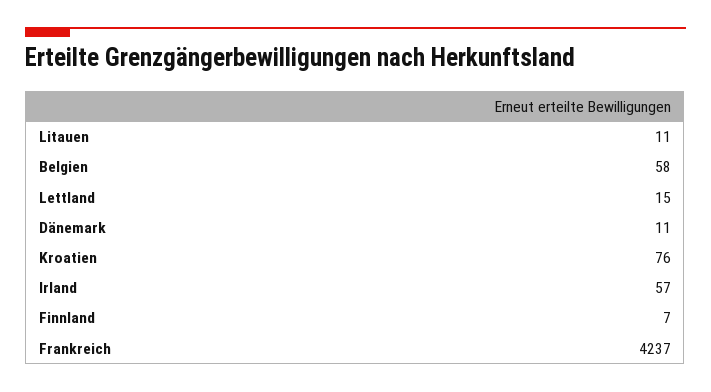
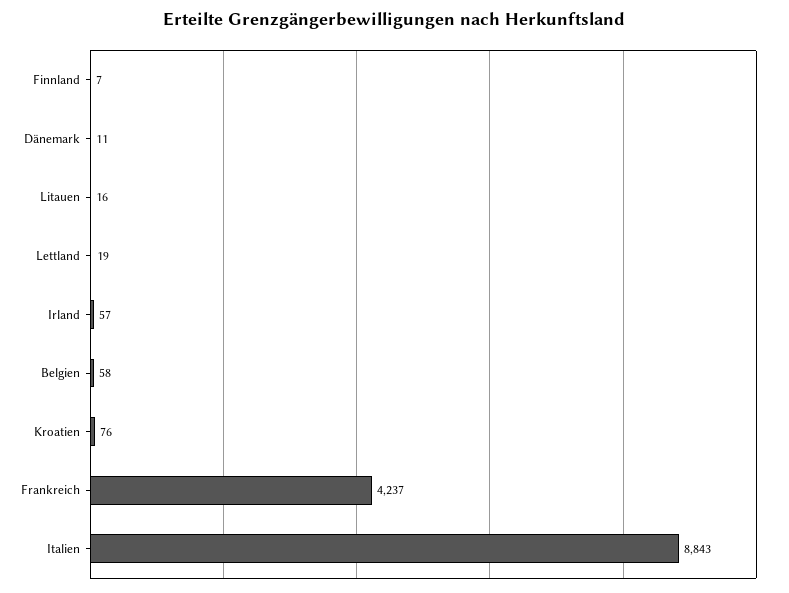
  {
-   "Litauen": 11,
+   "Litauen": 16,
    "Belgien": 58,
-   "Lettland": 15,
+   "Lettland": 19,
    "Dänemark": 11,
    "Kroatien": 76,
    "Irland": 57,
    "Finnland": 7,
-   "Frankreich": 4237
+   "Frankreich": 4237,
+   "Italien": 8843
  }

